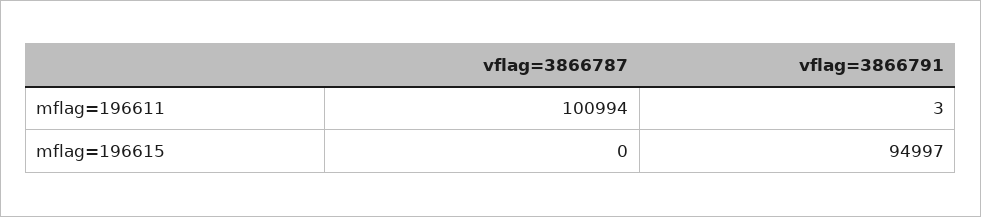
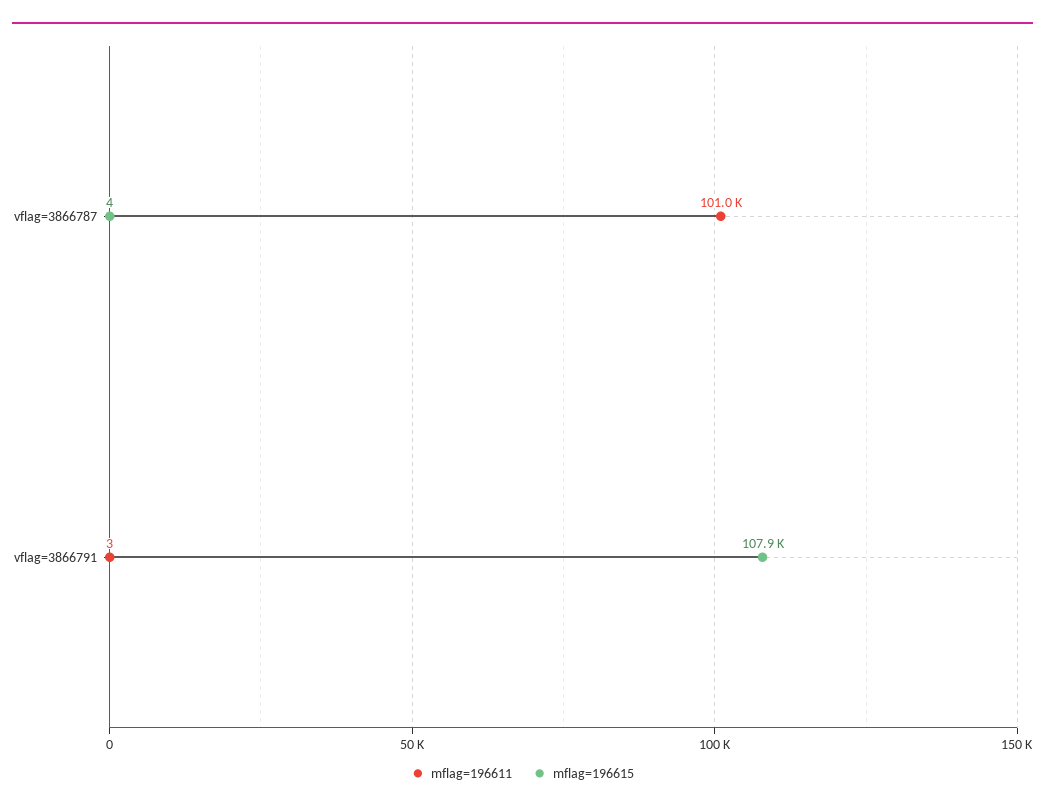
  {
    "mflag=196611": {
      "vflag=3866787": 100994,
      "vflag=3866791": 3
    },
    "mflag=196615": {
-     "vflag=3866787": 0,
+     "vflag=3866787": 4,
-     "vflag=3866791": 94997
+     "vflag=3866791": 107900
    }
  }

